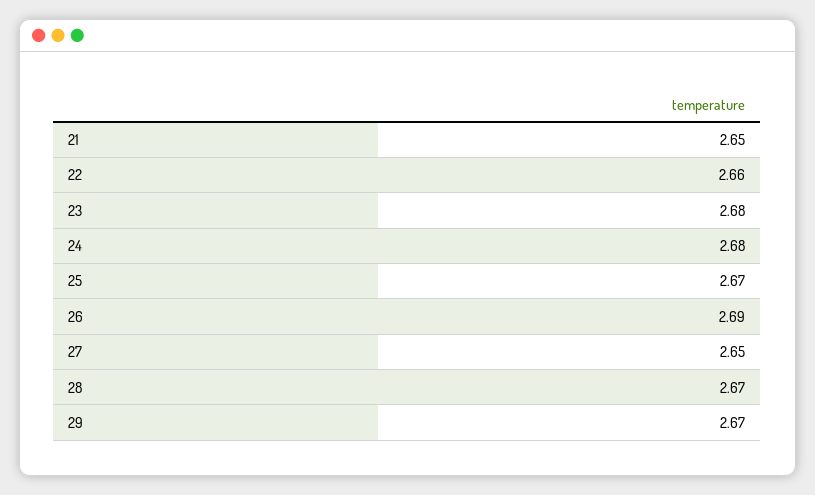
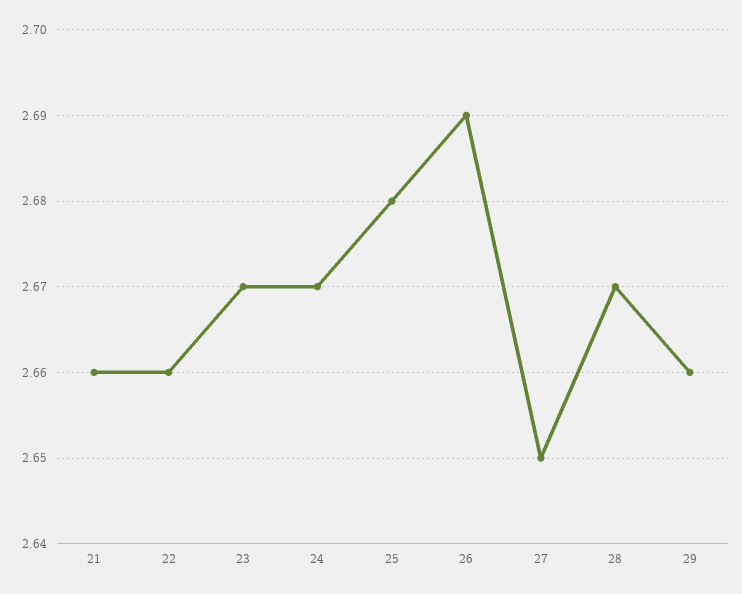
  {
-   "21": 2.65,
+   "21": 2.66,
    "22": 2.66,
-   "23": 2.68,
+   "23": 2.67,
-   "24": 2.68,
+   "24": 2.67,
-   "25": 2.67,
+   "25": 2.68,
    "26": 2.69,
    "27": 2.65,
    "28": 2.67,
-   "29": 2.67
+   "29": 2.66
  }

